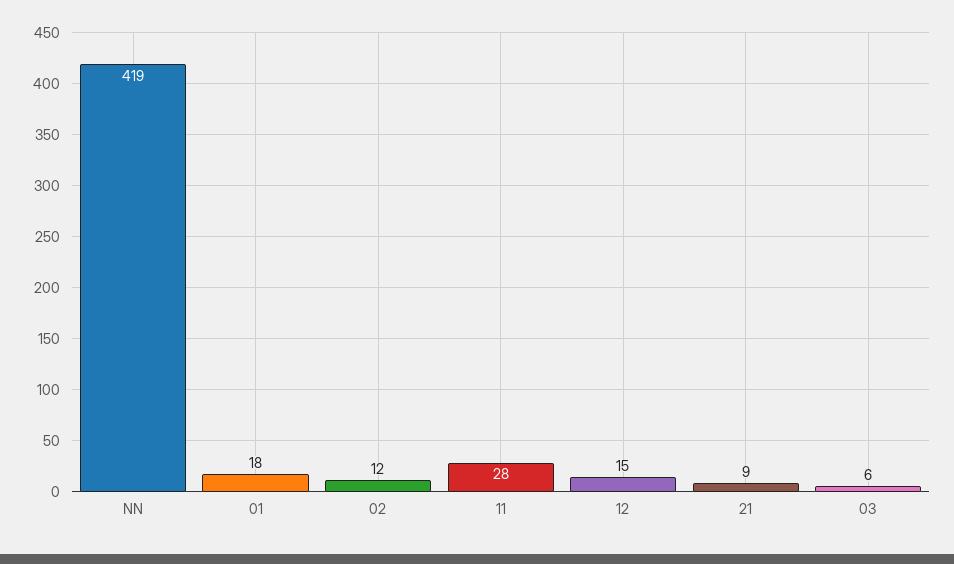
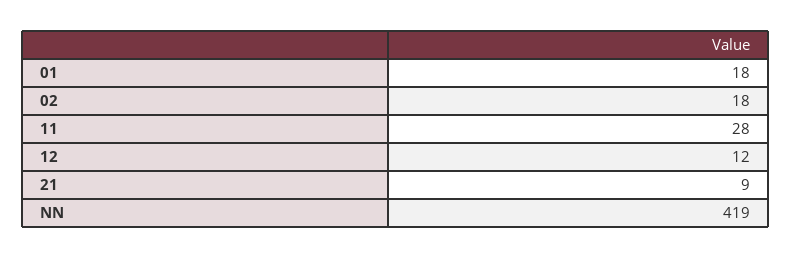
  {
    "NN": 419,
    "01": 18,
-   "02": 12,
+   "02": 18,
    "11": 28,
-   "12": 15,
+   "12": 12,
-   "21": 9,
+   "21": 9
-   "03": 6
  }

